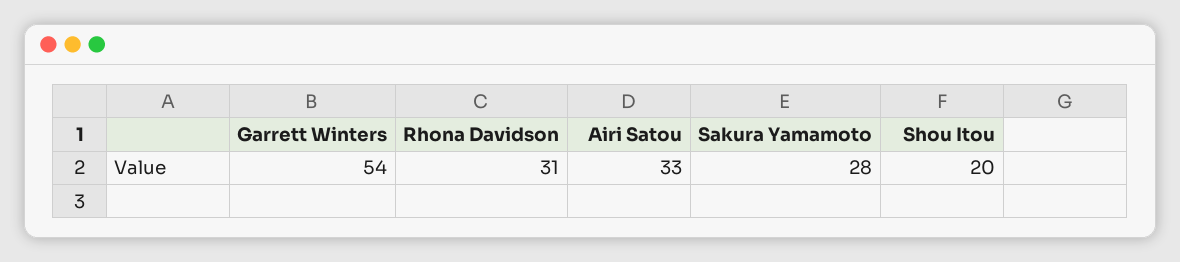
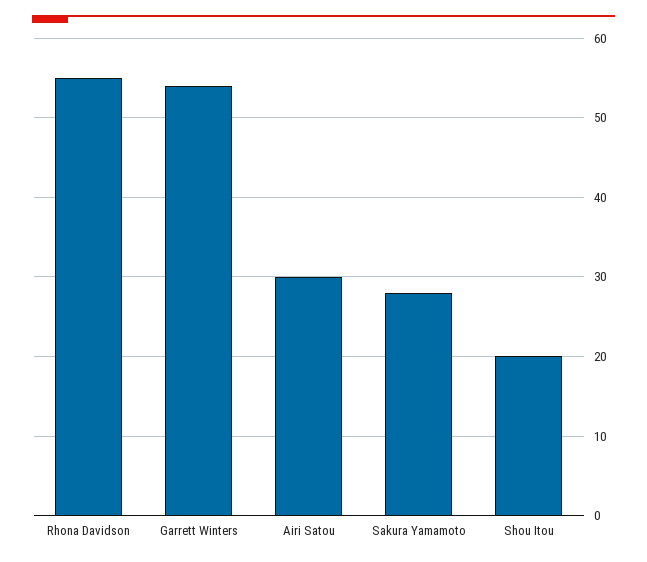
  {
    "Garrett Winters": 54,
-   "Rhona Davidson": 31,
+   "Rhona Davidson": 55,
-   "Airi Satou": 33,
+   "Airi Satou": 30,
    "Sakura Yamamoto": 28,
    "Shou Itou": 20
  }

